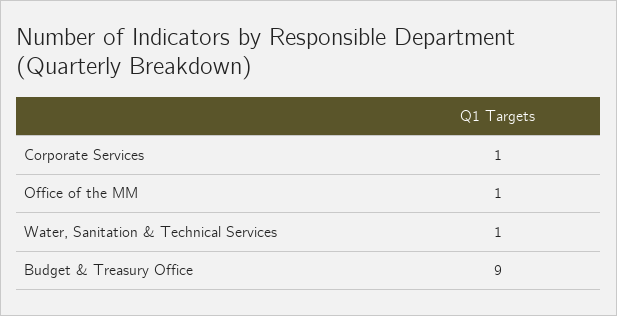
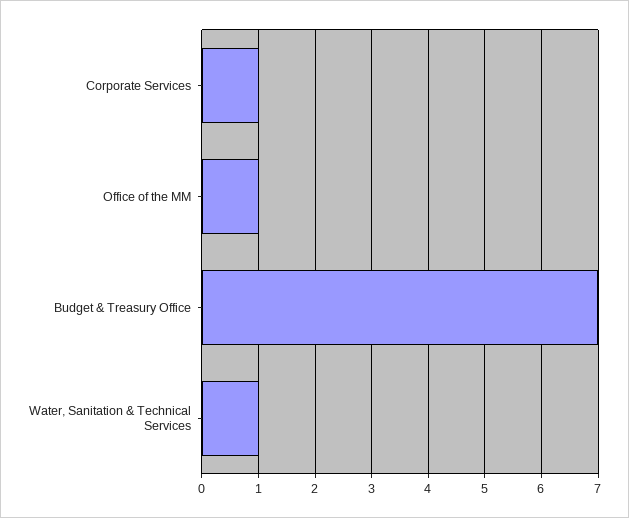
  {
    "Corporate Services": 1,
    "Office of the MM": 1,
    "Water, Sanitation & Technical Services": 1,
-   "Budget & Treasury Office": 9
+   "Budget & Treasury Office": 7
  }

